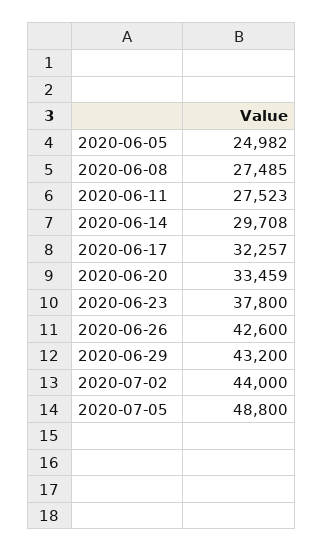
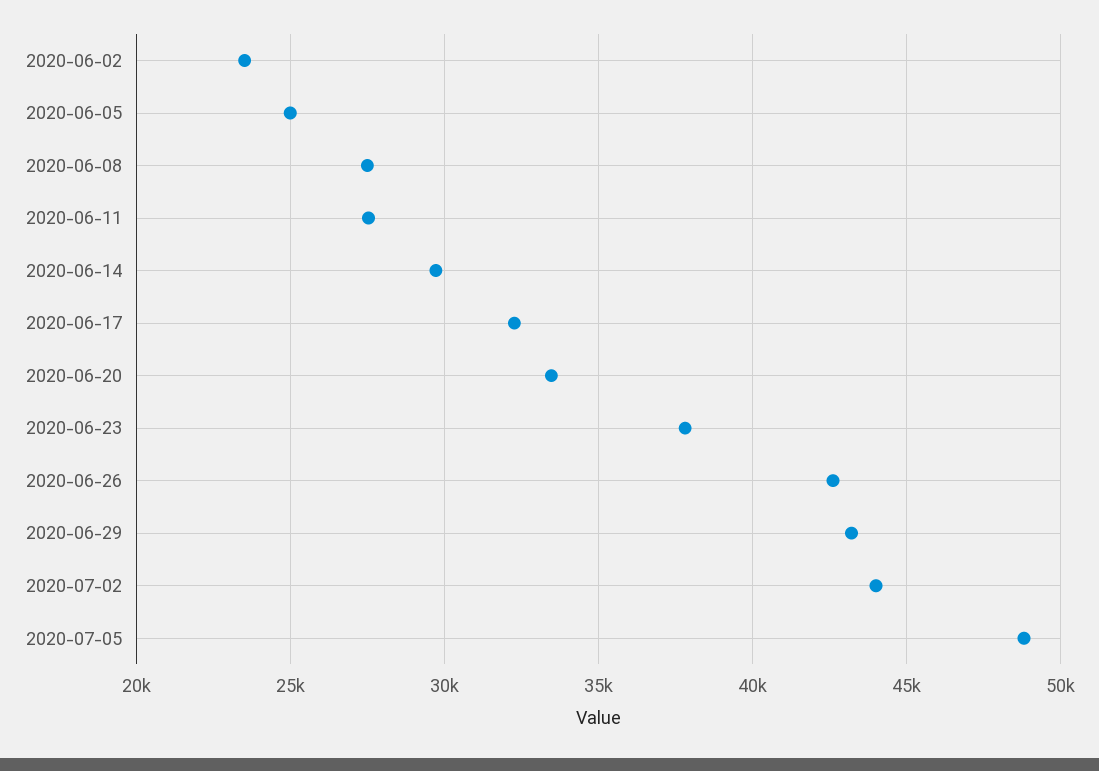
  {
    "2020-06-05": 24982,
    "2020-06-08": 27485,
    "2020-06-11": 27523,
    "2020-06-14": 29708,
    "2020-06-17": 32257,
    "2020-06-20": 33459,
    "2020-06-23": 37800,
    "2020-06-26": 42600,
    "2020-06-29": 43200,
    "2020-07-02": 44000,
-   "2020-07-05": 48800
+   "2020-07-05": 48800,
+   "2020-06-02": 23500
  }

